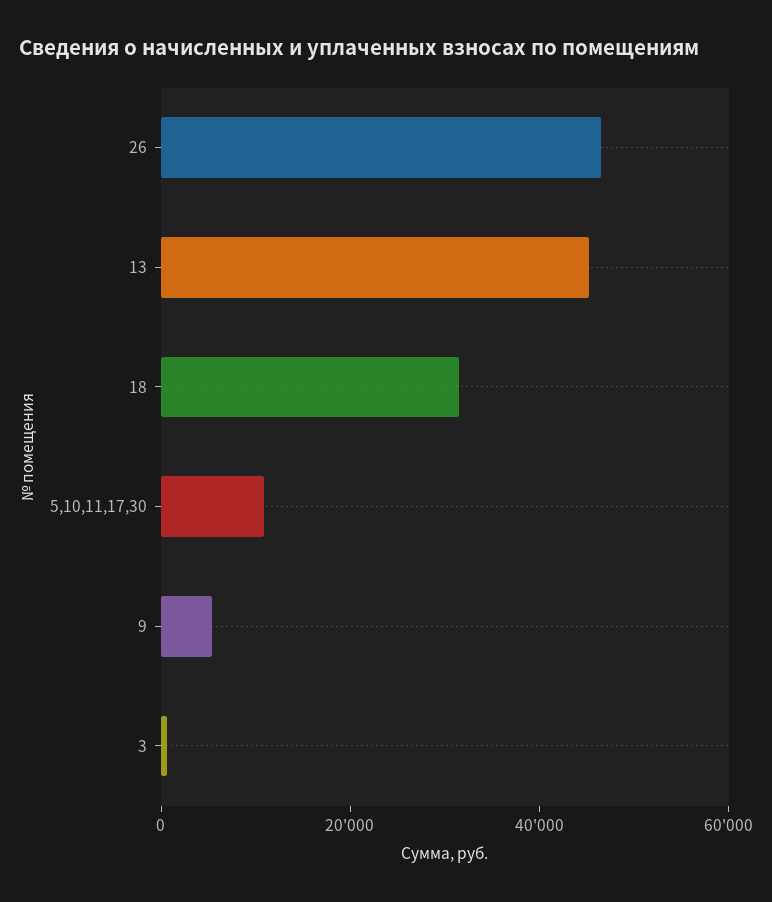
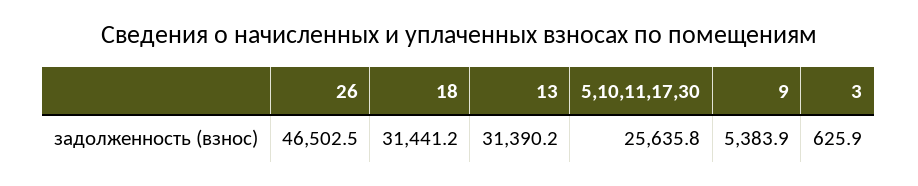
  {
    "26": 46502.5,
-   "13": 45000,
+   "13": 31390.2,
    "18": 31441.2,
-   "5,10,11,17,30": 10000,
+   "5,10,11,17,30": 25635.8,
    "9": 5383.9,
    "3": 625.9
  }

